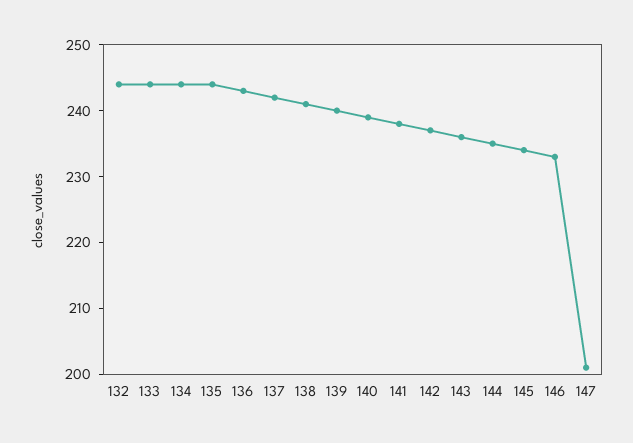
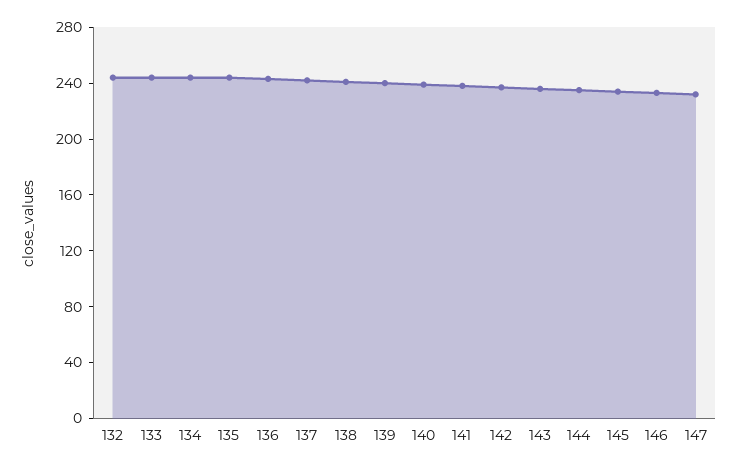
  {
    "132": 245,
    "133": 245,
    "134": 245,
    "135": 245,
    "136": 245,
    "137": 240,
    "138": 240,
    "139": 240,
    "140": 240,
    "141": 240,
    "142": 235,
    "143": 235,
    "144": 235,
    "145": 235,
    "146": 235,
-   "147": 200
+   "147": 230
  }

